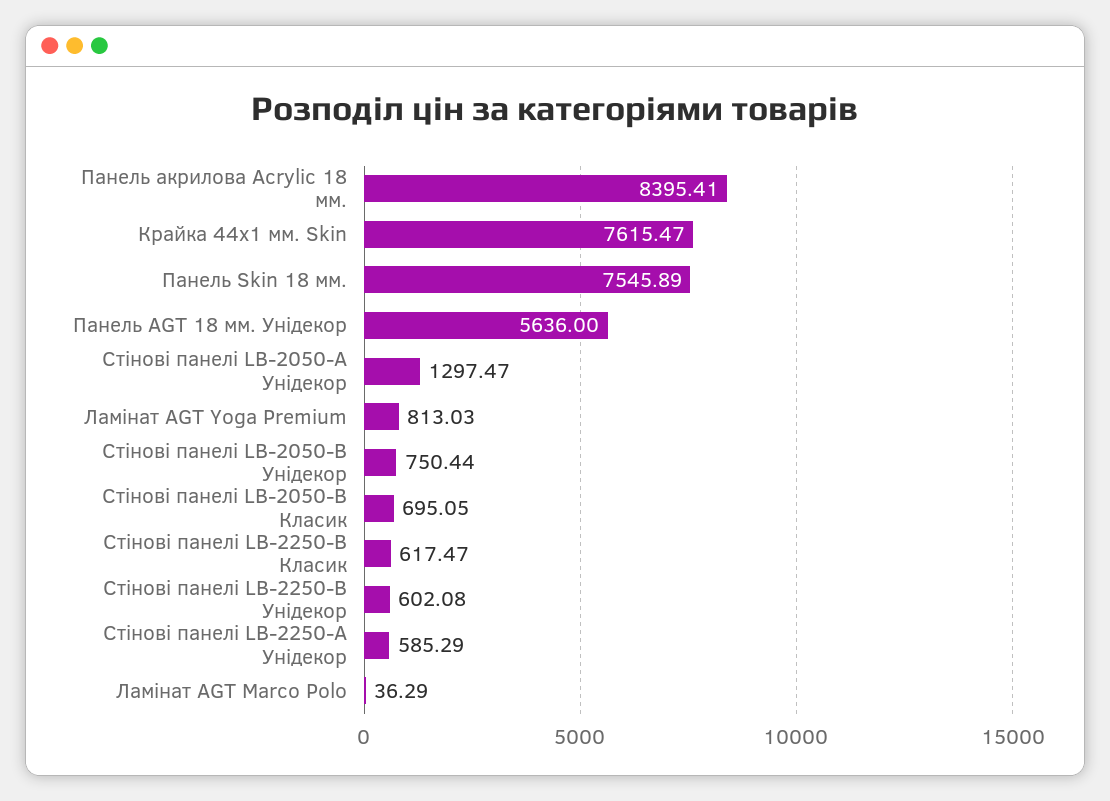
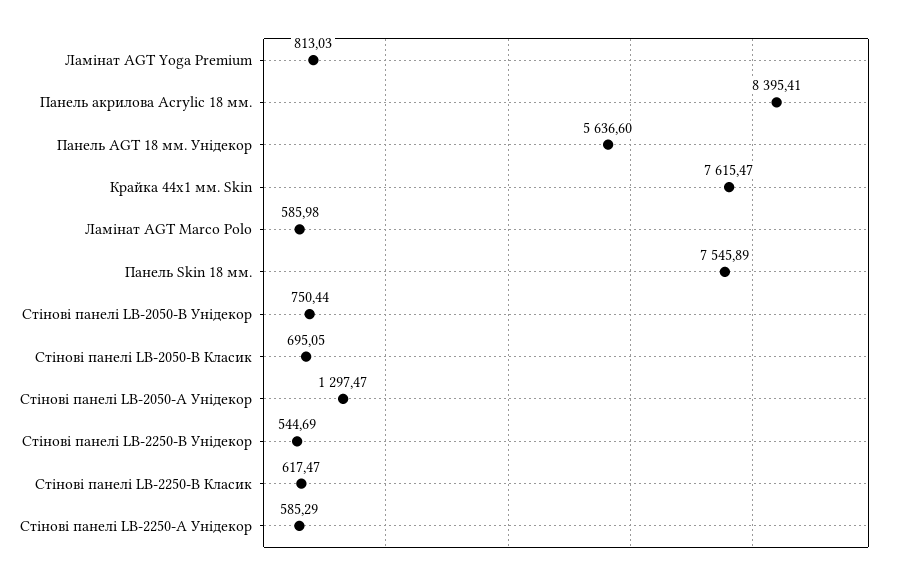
  {
    "Панель акрилова Acrylic 18 мм.": 8395.41,
    "Крайка 44x1 мм. Skin": 7615.47,
    "Панель Skin 18 мм.": 7545.89,
-   "Панель AGT 18 мм. Унідекор": 5636,
+   "Панель AGT 18 мм. Унідекор": 5636.6,
    "Стінові панелі LB-2050-А Унідекор": 1297.47,
    "Ламінат AGT Yoga Premium": 813.03,
    "Стінові панелі LB-2050-В Унідекор": 750.44,
    "Стінові панелі LB-2050-В Класик": 695.05,
    "Стінові панелі LB-2250-В Класик": 617.47,
-   "Стінові панелі LB-2250-В Унідекор": 602.08,
+   "Стінові панелі LB-2250-В Унідекор": 544.69,
    "Стінові панелі LB-2250-А Унідекор": 585.29,
-   "Ламінат AGT Marco Polo": 36.29
+   "Ламінат AGT Marco Polo": 585.98
  }

